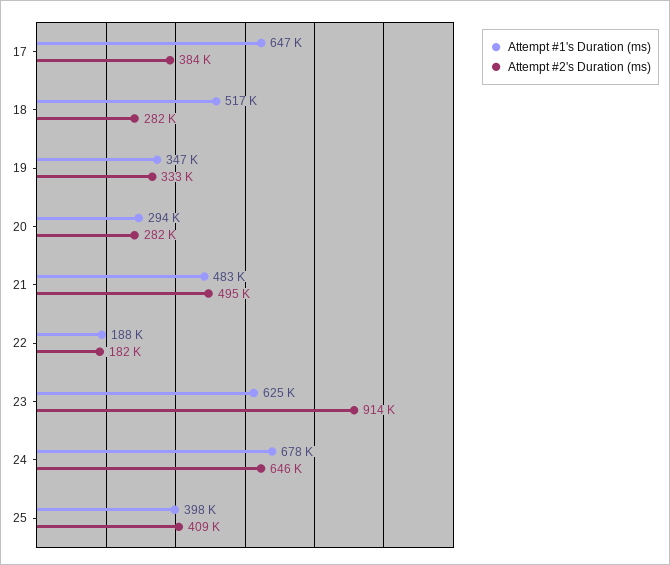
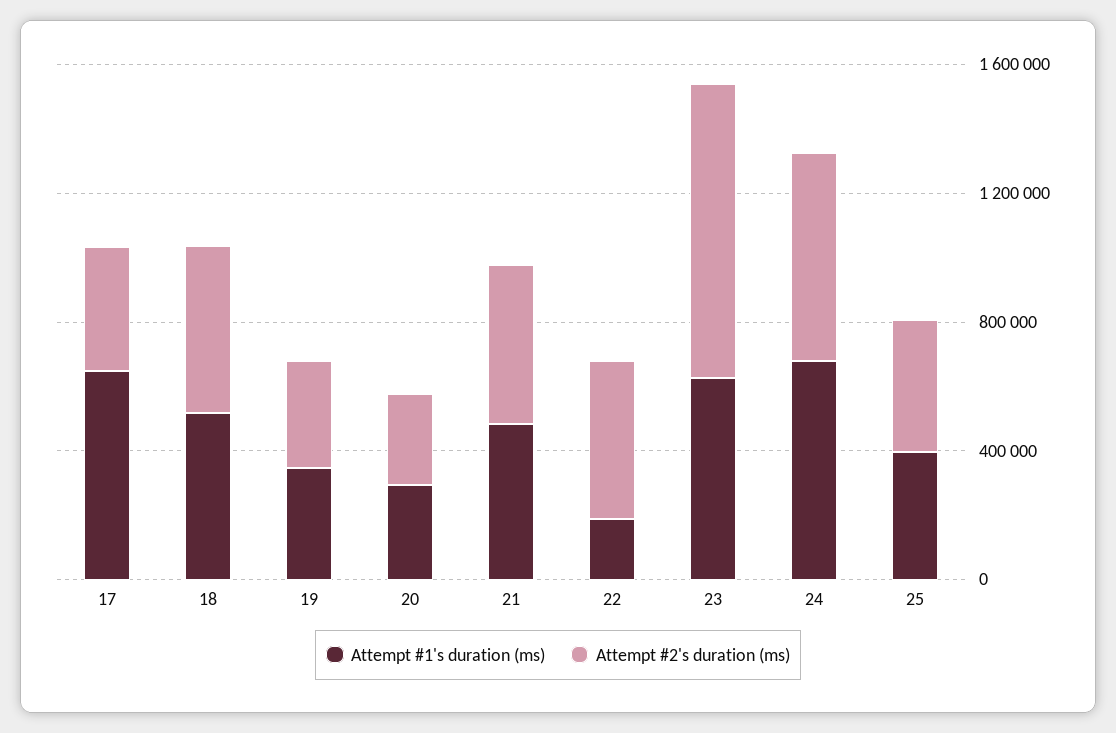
  {
    "Attempt #1's Duration (ms)": {
      "17": 647000,
      "18": 517000,
      "19": 347000,
      "20": 294000,
      "21": 483000,
      "22": 188000,
      "23": 625000,
      "24": 678000,
      "25": 398000
    },
    "Attempt #2's Duration (ms)": {
      "17": 384000,
-     "18": 282000,
+     "18": 500000,
      "19": 333000,
      "20": 282000,
      "21": 495000,
-     "22": 182000,
+     "22": 500000,
      "23": 914000,
      "24": 646000,
      "25": 409000
    }
  }

